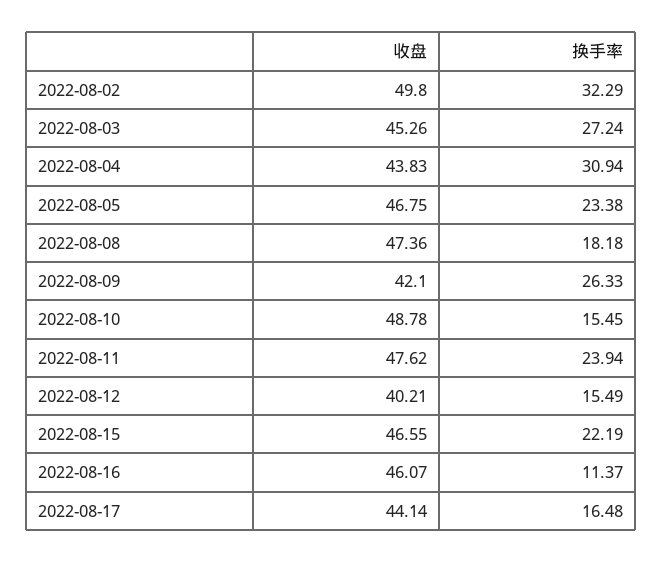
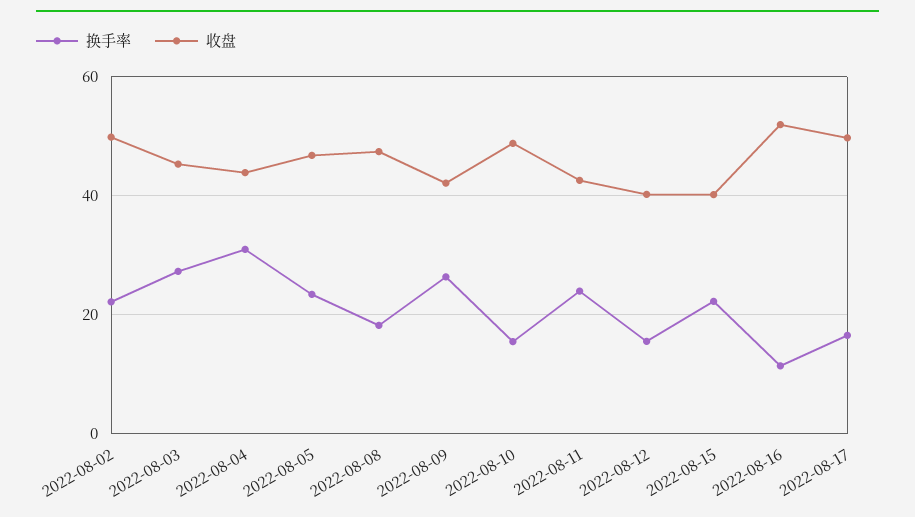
  {
    "收盘": {
      "2022-08-02": 49.8,
      "2022-08-03": 45.26,
      "2022-08-04": 43.83,
      "2022-08-05": 46.75,
      "2022-08-08": 47.36,
      "2022-08-09": 42.1,
      "2022-08-10": 48.78,
-     "2022-08-11": 47.62,
+     "2022-08-11": 42,
      "2022-08-12": 40.21,
-     "2022-08-15": 46.55,
+     "2022-08-15": 40,
-     "2022-08-16": 46.07,
+     "2022-08-16": 52,
-     "2022-08-17": 44.14
+     "2022-08-17": 50
    },
    "换手率": {
-     "2022-08-02": 32.29,
+     "2022-08-02": 22,
      "2022-08-03": 27.24,
      "2022-08-04": 30.94,
      "2022-08-05": 23.38,
      "2022-08-08": 18.18,
      "2022-08-09": 26.33,
      "2022-08-10": 15.45,
      "2022-08-11": 23.94,
      "2022-08-12": 15.49,
      "2022-08-15": 22.19,
      "2022-08-16": 11.37,
      "2022-08-17": 16.48
    }
  }

